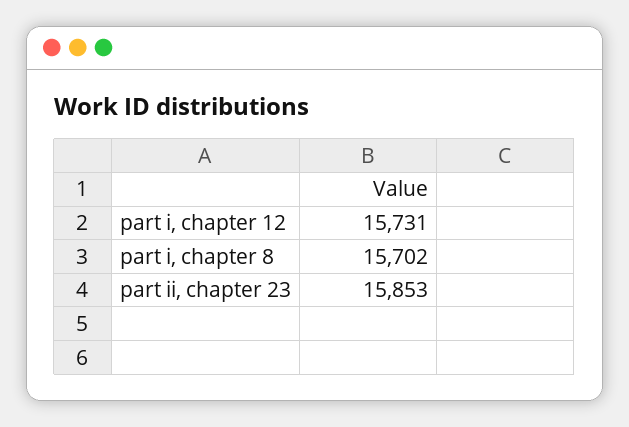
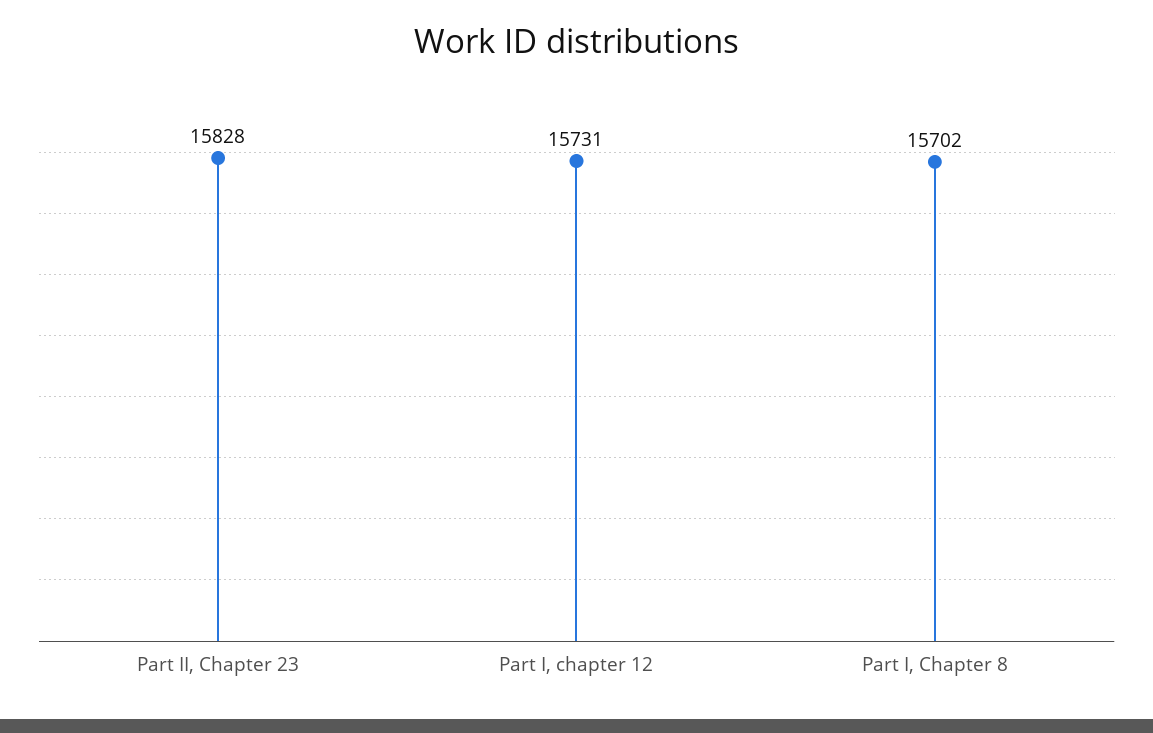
  {
    "part i, chapter 12": 15731,
    "part i, chapter 8": 15702,
-   "part ii, chapter 23": 15853
+   "part ii, chapter 23": 15828
  }

